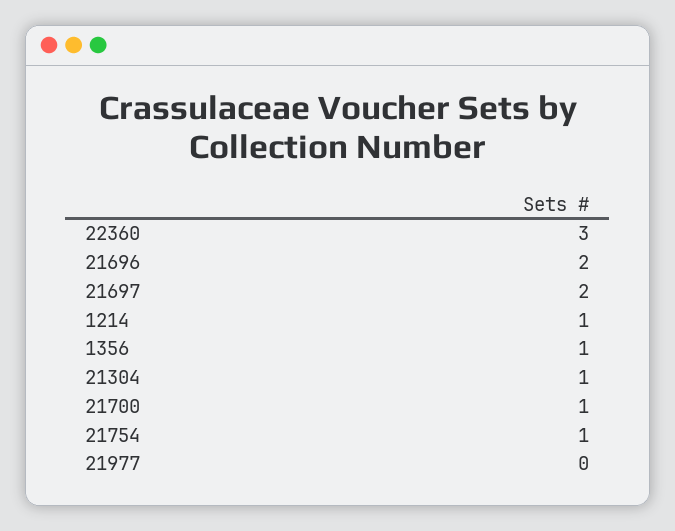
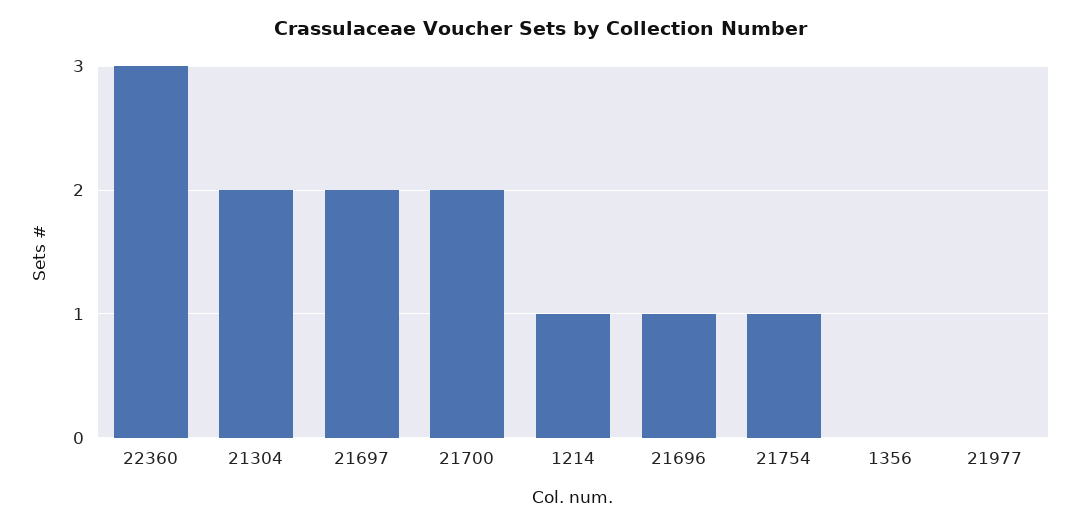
  {
    "22360": 3,
-   "21696": 2,
+   "21696": 1,
    "21697": 2,
    "1214": 1,
-   "1356": 1,
+   "1356": 0,
-   "21304": 1,
+   "21304": 2,
-   "21700": 1,
+   "21700": 2,
    "21754": 1,
    "21977": 0
  }

